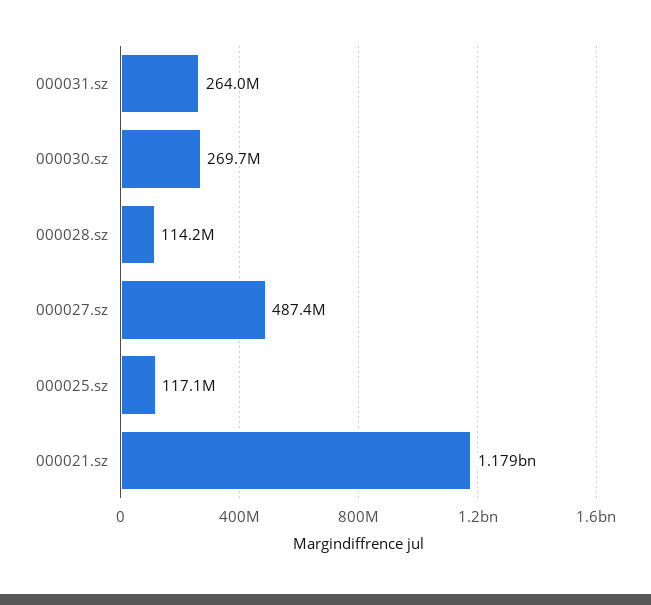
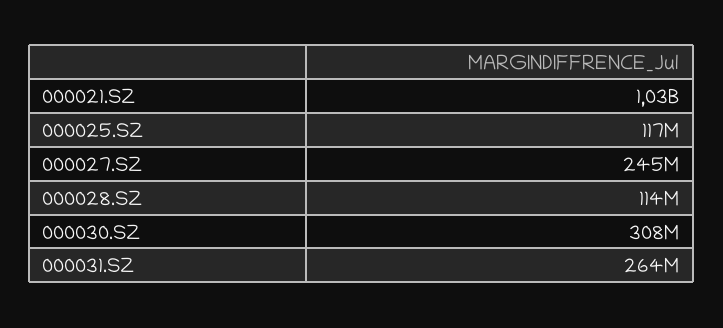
  {
    "000031.sz": 264000000,
-   "000030.sz": 269700000,
+   "000030.sz": 308000000,
    "000028.sz": 114200000,
-   "000027.sz": 487400000,
+   "000027.sz": 245000000,
    "000025.sz": 117100000,
-   "000021.sz": 1179000000
+   "000021.sz": 1030000000
  }

